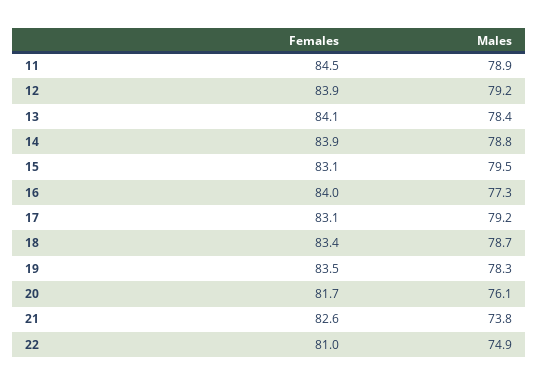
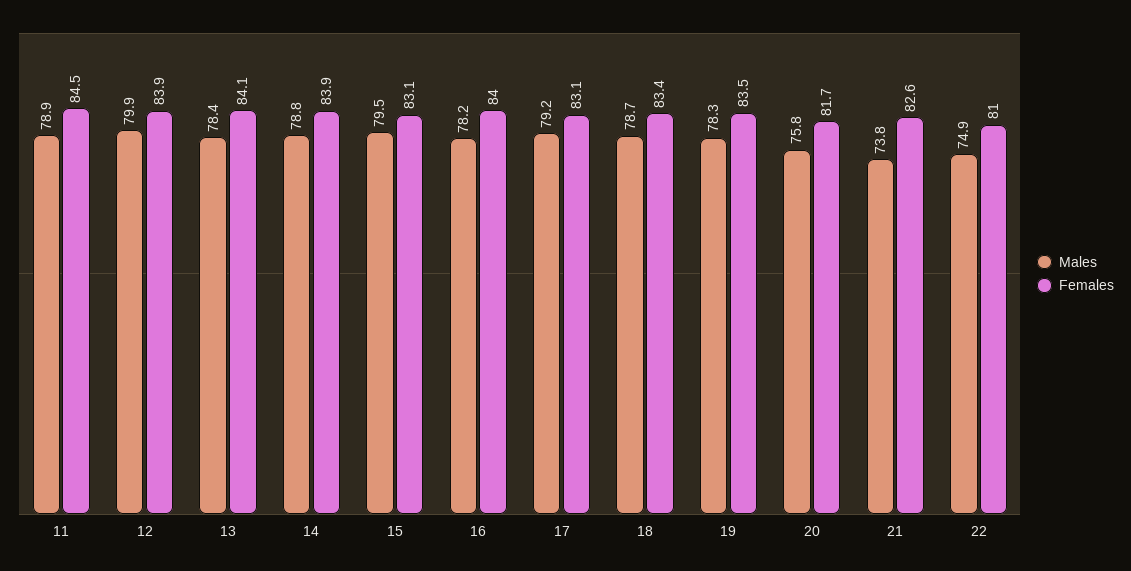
  {
    "Females": {
      "11": 84.5,
      "12": 83.9,
      "13": 84.1,
      "14": 83.9,
      "15": 83.1,
      "16": 84,
      "17": 83.1,
      "18": 83.4,
      "19": 83.5,
      "20": 81.7,
      "21": 82.6,
      "22": 81
    },
    "Males": {
      "11": 78.9,
-     "12": 79.2,
+     "12": 79.9,
      "13": 78.4,
      "14": 78.8,
      "15": 79.5,
-     "16": 77.3,
+     "16": 78.2,
      "17": 79.2,
      "18": 78.7,
      "19": 78.3,
-     "20": 76.1,
+     "20": 75.8,
      "21": 73.8,
      "22": 74.9
    }
  }

